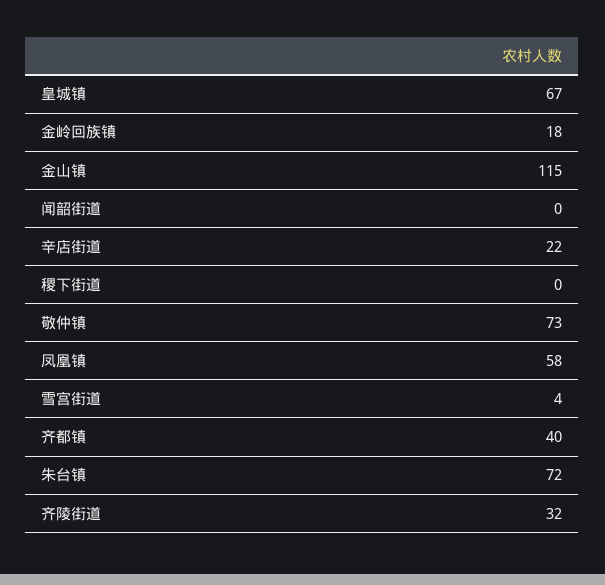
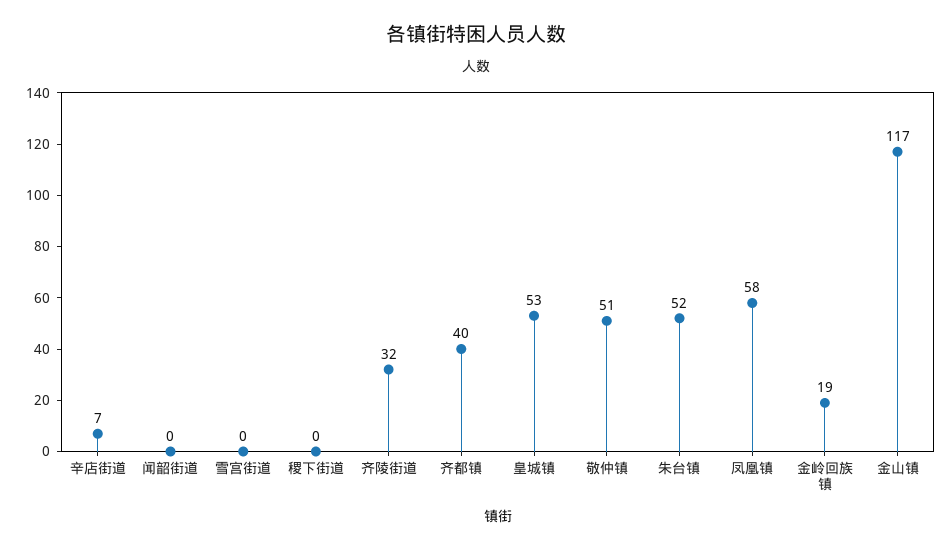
  {
-   "皇城镇": 67,
+   "皇城镇": 53,
-   "金岭回族镇": 18,
+   "金岭回族镇": 19,
-   "金山镇": 115,
+   "金山镇": 117,
    "闻韶街道": 0,
-   "辛店街道": 22,
+   "辛店街道": 7,
    "稷下街道": 0,
-   "敬仲镇": 73,
+   "敬仲镇": 51,
    "凤凰镇": 58,
-   "雪宫街道": 4,
+   "雪宫街道": 0,
    "齐都镇": 40,
-   "朱台镇": 72,
+   "朱台镇": 52,
    "齐陵街道": 32
  }

